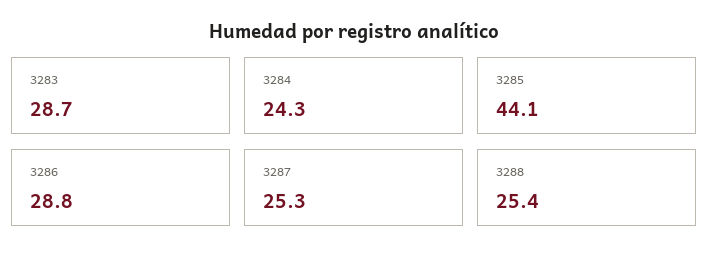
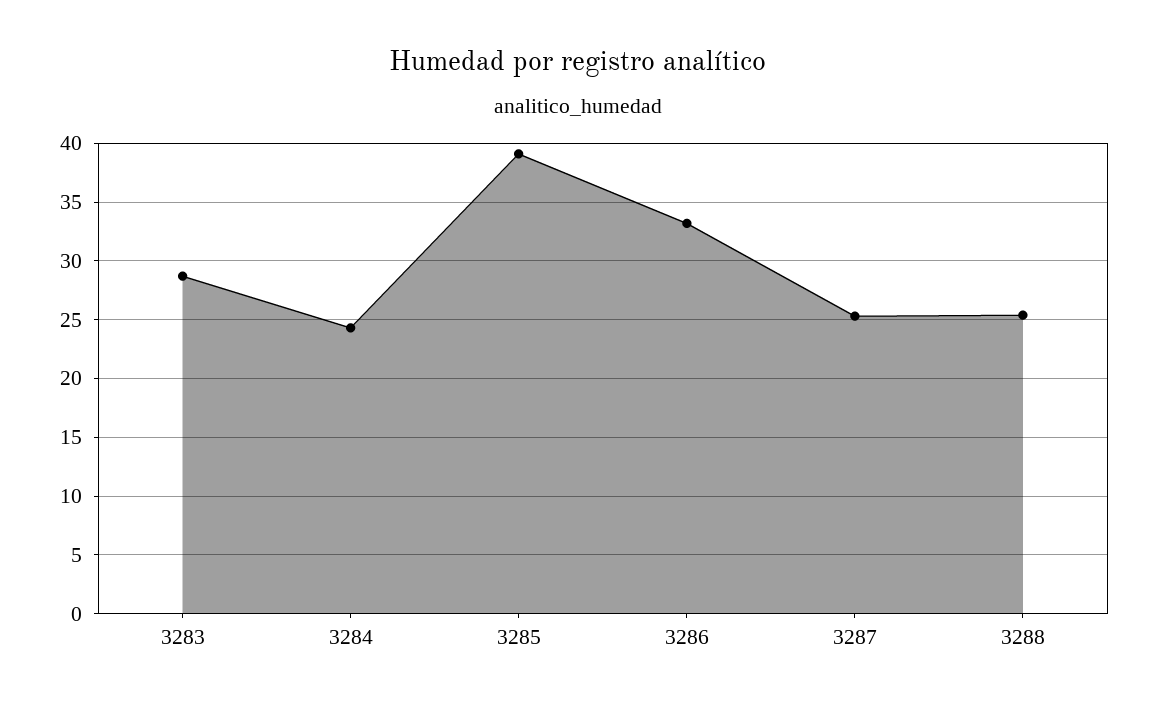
  {
    "3283": 28.7,
    "3284": 24.3,
-   "3285": 44.1,
+   "3285": 39,
-   "3286": 28.8,
+   "3286": 33,
    "3287": 25.3,
    "3288": 25.4
  }

